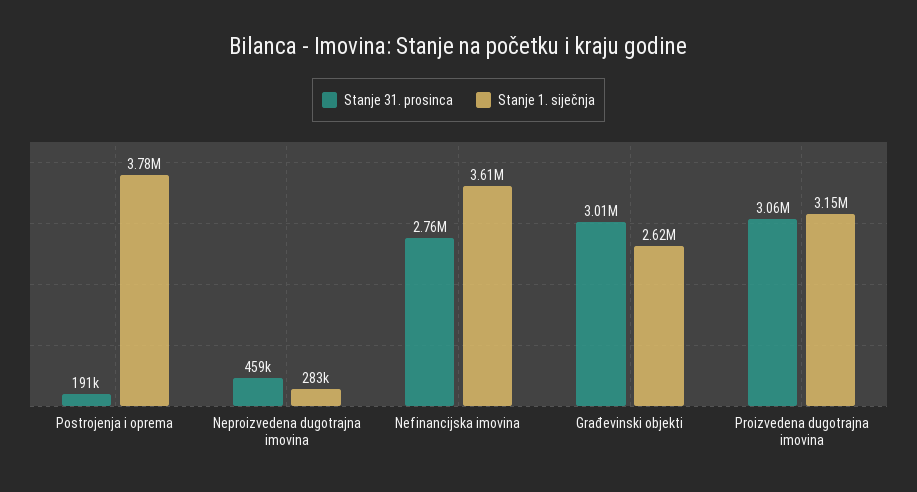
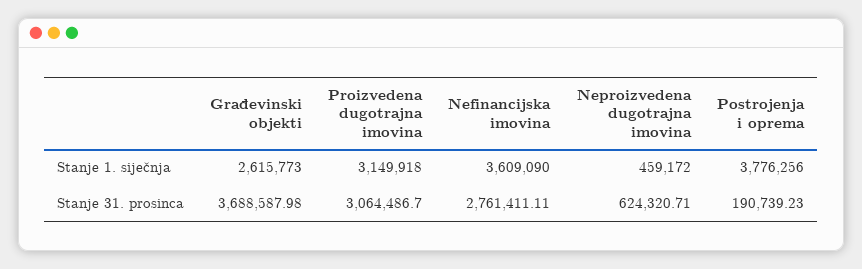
  {
    "Stanje 31. prosinca": {
      "Postrojenja i oprema": 190739.23,
-     "Neproizvedena dugotrajna imovina": 459000,
+     "Neproizvedena dugotrajna imovina": 624320.71,
      "Nefinancijska imovina": 2761411.11,
-     "Građevinski objekti": 3010000,
+     "Građevinski objekti": 3688587.98,
      "Proizvedena dugotrajna imovina": 3064486.7
    },
    "Stanje 1. siječnja": {
      "Postrojenja i oprema": 3776256,
-     "Neproizvedena dugotrajna imovina": 283000,
+     "Neproizvedena dugotrajna imovina": 459172,
      "Nefinancijska imovina": 3609090,
      "Građevinski objekti": 2615773,
      "Proizvedena dugotrajna imovina": 3149918
    }
  }

